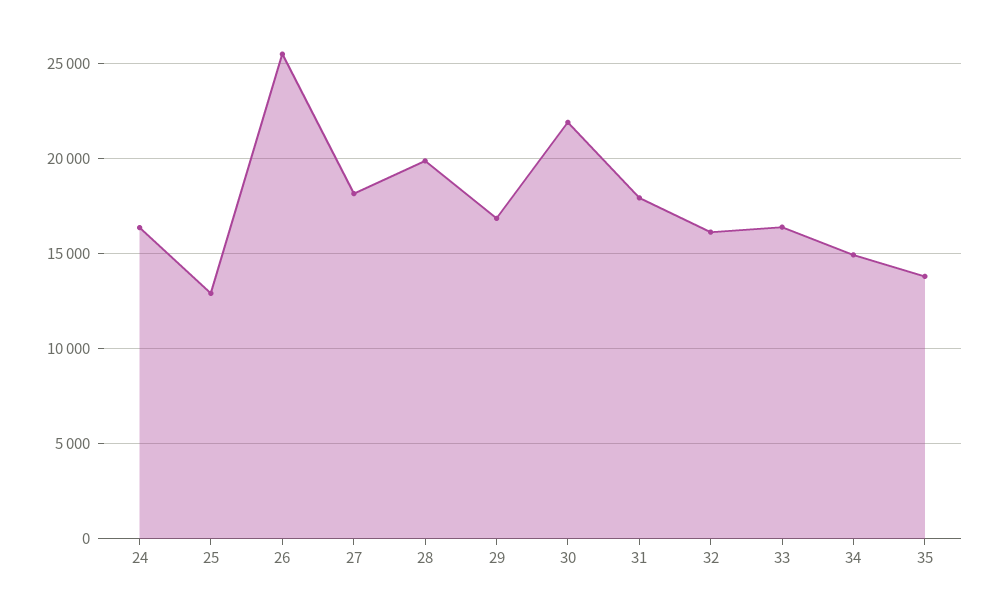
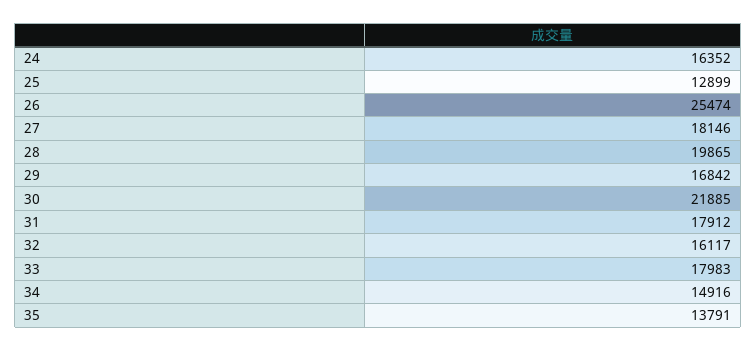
  {
    "24": 16352,
    "25": 12899,
    "26": 25474,
    "27": 18146,
    "28": 19865,
    "29": 16842,
    "30": 21885,
    "31": 17912,
    "32": 16117,
-   "33": 16500,
+   "33": 17983,
    "34": 14916,
    "35": 13791
  }

